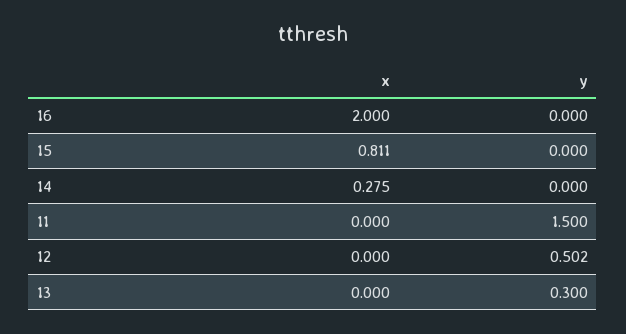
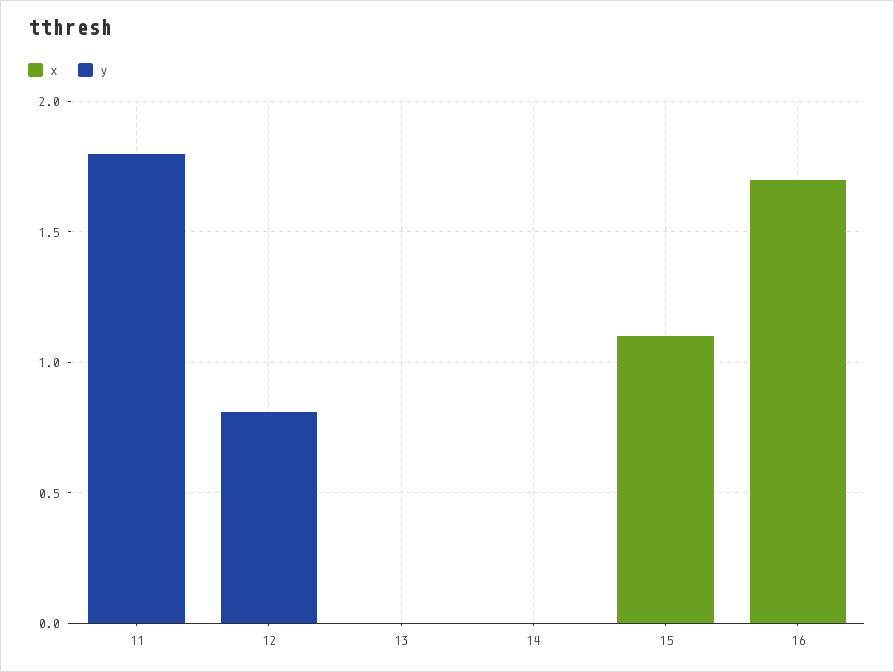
  {
    "x": {
-     "16": 2,
+     "16": 1.7,
-     "15": 0.811,
+     "15": 1.1,
-     "14": 0.275,
+     "14": 0,
      "11": 0,
      "12": 0,
      "13": 0
    },
    "y": {
      "16": 0,
      "15": 0,
      "14": 0,
-     "11": 1.5,
+     "11": 1.8,
-     "12": 0.502,
+     "12": 0.8,
-     "13": 0.3
+     "13": 0
    }
  }

